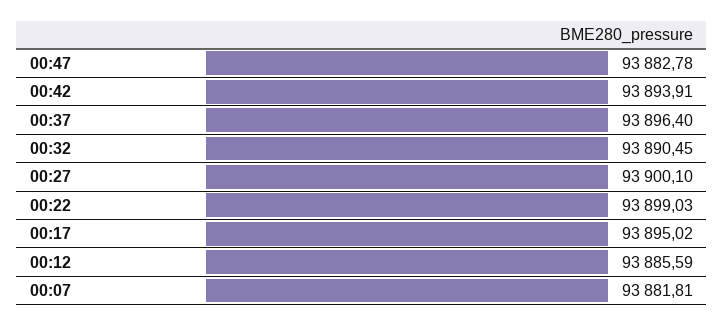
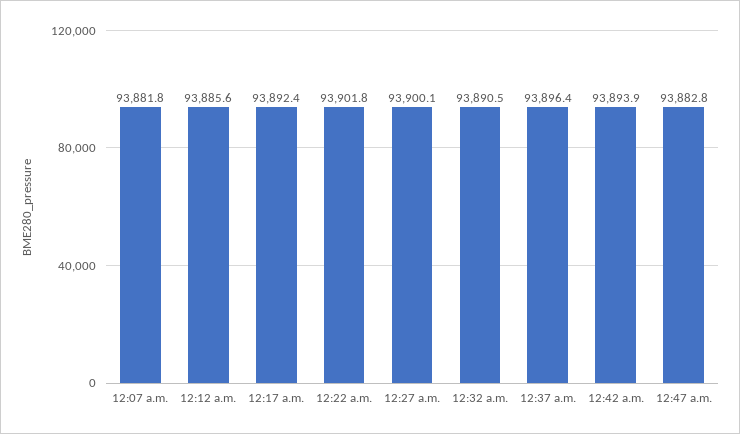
  {
    "00:47": 93882.78,
    "00:42": 93893.91,
    "00:37": 93896.4,
    "00:32": 93890.45,
    "00:27": 93900.1,
-   "00:22": 93899.03,
+   "00:22": 93901.8,
-   "00:17": 93895.02,
+   "00:17": 93892.4,
    "00:12": 93885.59,
    "00:07": 93881.81
  }

